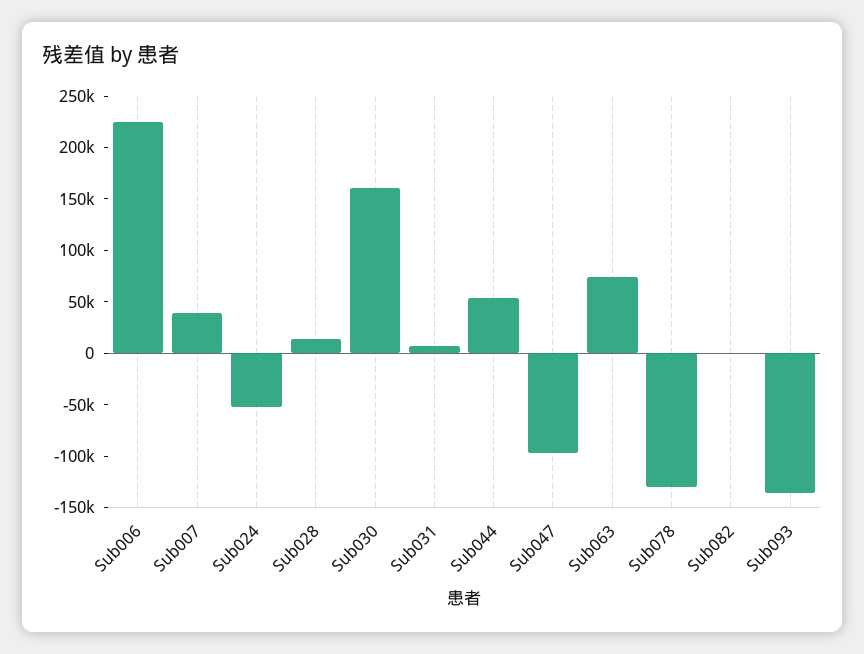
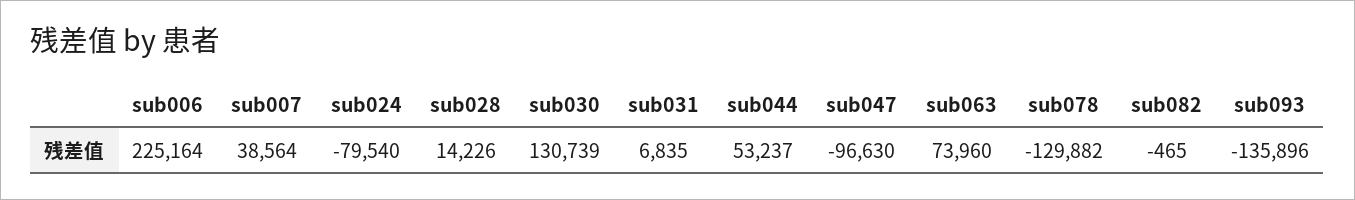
  {
    "Sub006": 225164,
    "Sub007": 38564,
-   "Sub024": -50000,
+   "Sub024": -79540,
    "Sub028": 14226,
-   "Sub030": 160000,
+   "Sub030": 130739,
    "Sub031": 6835,
    "Sub044": 53237,
    "Sub047": -96630,
    "Sub063": 73960,
    "Sub078": -129882,
    "Sub082": -465,
    "Sub093": -135896
  }

